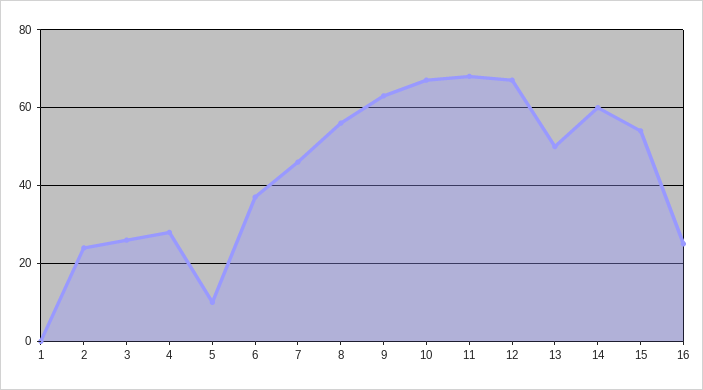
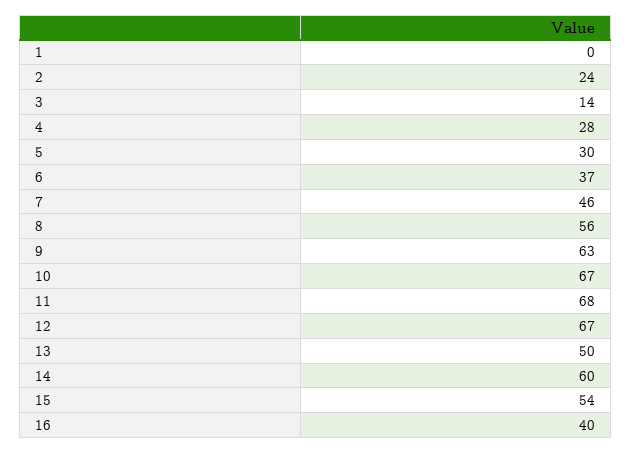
  {
    "1": 0,
    "2": 24,
-   "3": 25,
+   "3": 14,
    "4": 28,
-   "5": 10,
+   "5": 30,
    "6": 37,
    "7": 46,
    "8": 56,
    "9": 63,
    "10": 67,
    "11": 68,
    "12": 67,
    "13": 50,
    "14": 60,
    "15": 54,
-   "16": 25
+   "16": 40
  }

